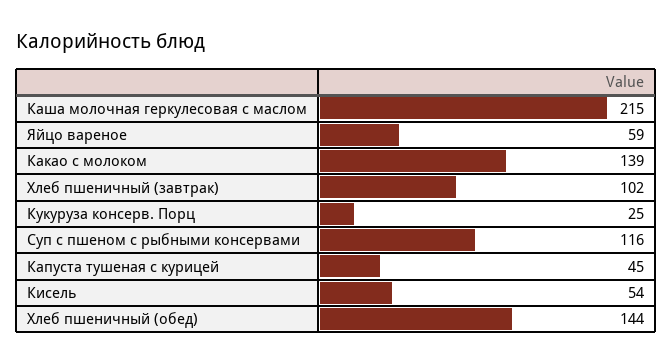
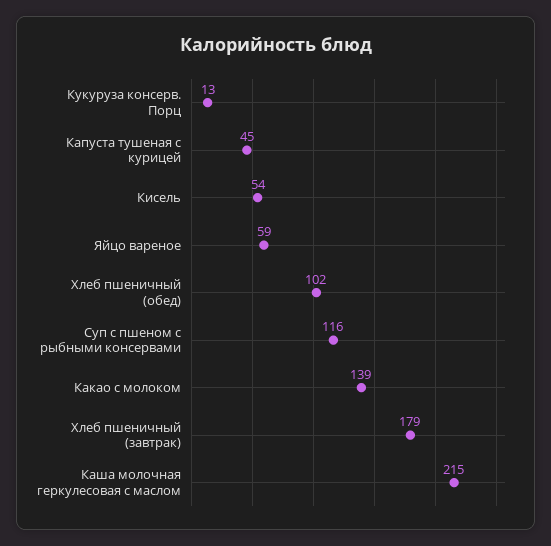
  {
    "Каша молочная геркулесовая с маслом": 215,
    "Яйцо вареное": 59,
    "Какао с молоком": 139,
-   "Хлеб пшеничный (завтрак)": 102,
+   "Хлеб пшеничный (завтрак)": 179,
-   "Кукуруза консерв. Порц": 25,
+   "Кукуруза консерв. Порц": 13,
    "Суп с пшеном с рыбными консервами": 116,
    "Капуста тушеная с курицей": 45,
    "Кисель": 54,
-   "Хлеб пшеничный (обед)": 144
+   "Хлеб пшеничный (обед)": 102
  }

